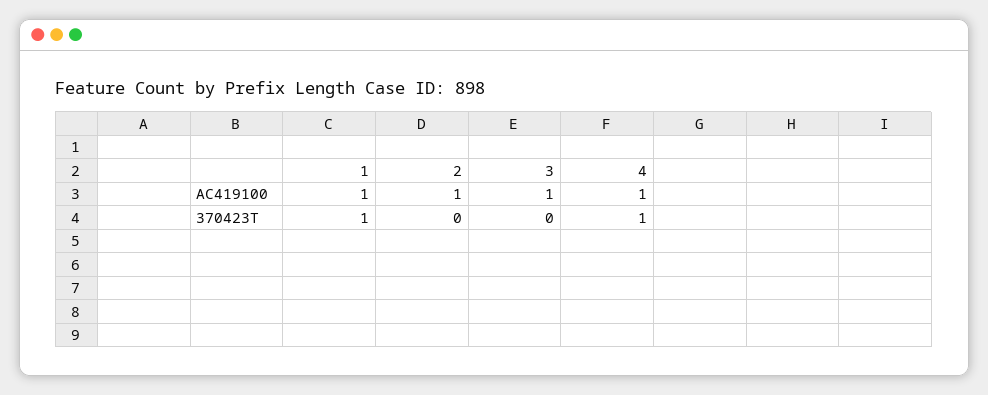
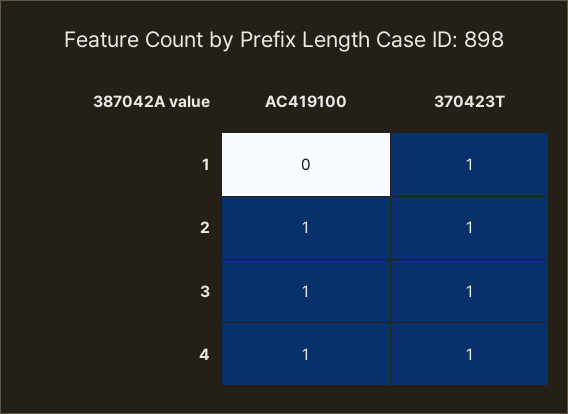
  {
    "1": {
-     "AC419100": 1,
+     "AC419100": 0,
      "370423T": 1
    },
    "2": {
      "AC419100": 1,
-     "370423T": 0
+     "370423T": 1
    },
    "3": {
      "AC419100": 1,
-     "370423T": 0
+     "370423T": 1
    },
    "4": {
      "AC419100": 1,
      "370423T": 1
    }
  }

